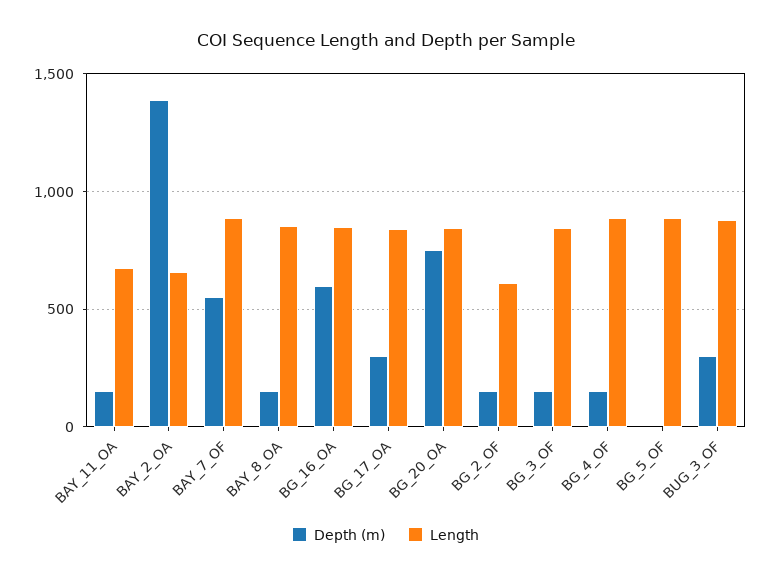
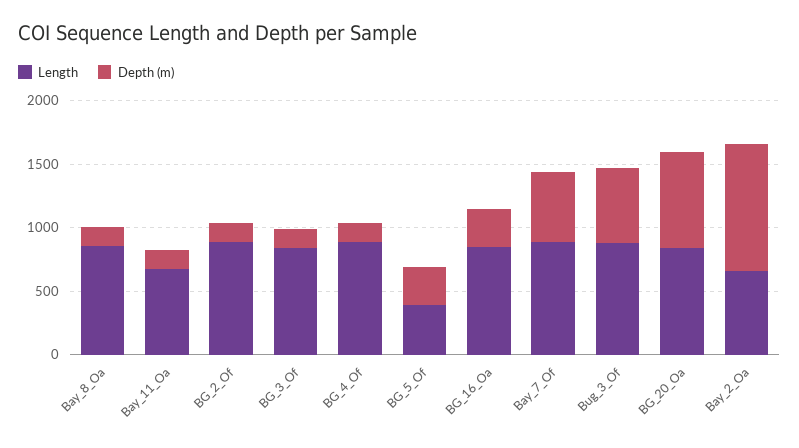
  {
    "Depth (m)": {
      "BAY_11_OA": 150,
-     "BAY_2_OA": 1400,
+     "BAY_2_OA": 1000,
      "BAY_7_OF": 550,
      "BAY_8_OA": 150,
-     "BG_16_OA": 600,
+     "BG_16_OA": 300,
-     "BG_17_OA": 300,
      "BG_20_OA": 750,
      "BG_2_OF": 150,
      "BG_3_OF": 150,
      "BG_4_OF": 150,
-     "BG_5_OF": 0,
+     "BG_5_OF": 300,
-     "BUG_3_OF": 300
+     "BUG_3_OF": 600
    },
    "Length": {
      "BAY_11_OA": 650,
      "BAY_2_OA": 650,
      "BAY_7_OF": 900,
      "BAY_8_OA": 850,
      "BG_16_OA": 850,
-     "BG_17_OA": 850,
      "BG_20_OA": 850,
-     "BG_2_OF": 600,
+     "BG_2_OF": 900,
      "BG_3_OF": 850,
      "BG_4_OF": 900,
-     "BG_5_OF": 900,
+     "BG_5_OF": 400,
      "BUG_3_OF": 900
    }
  }

